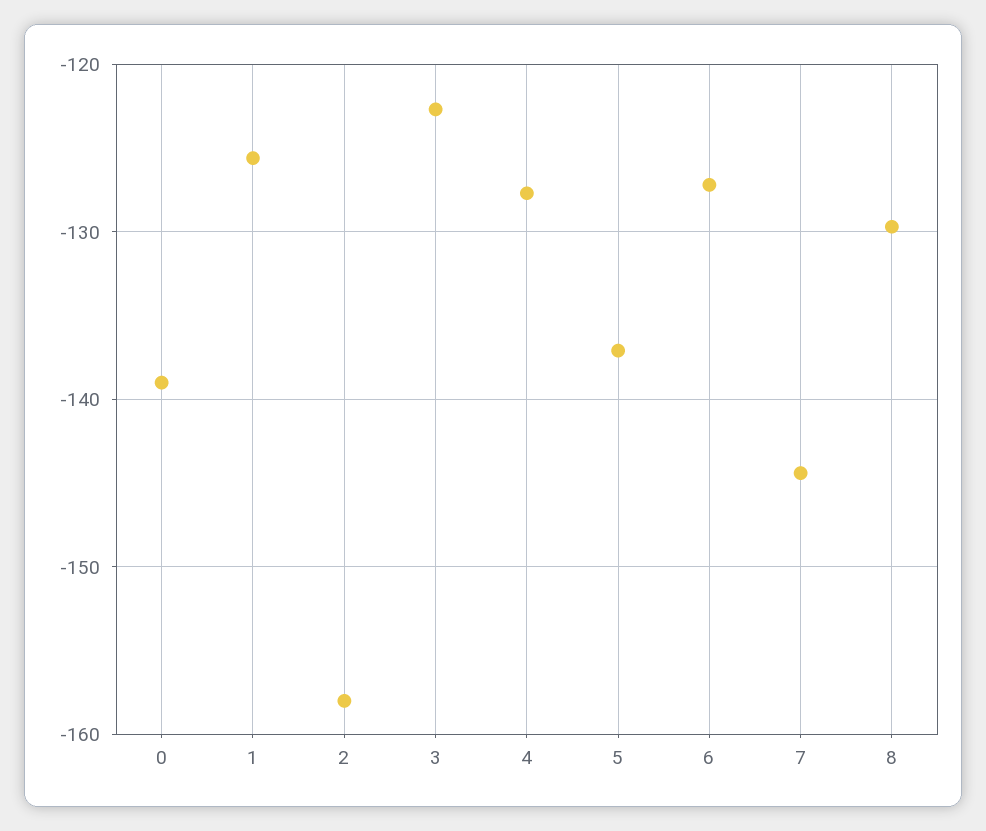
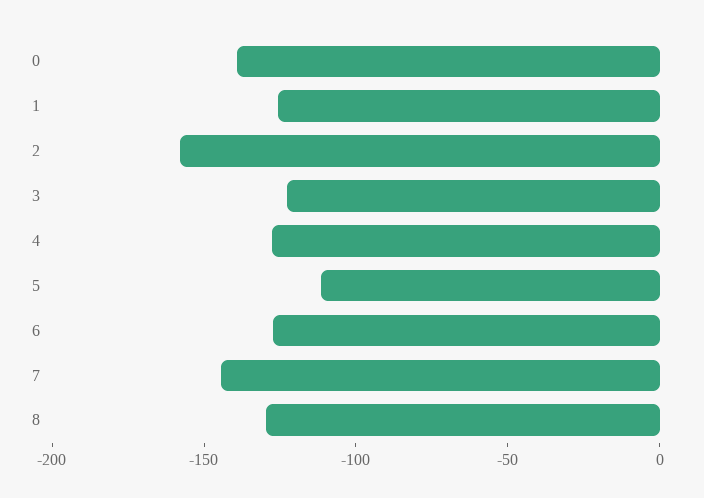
  {
    "0": -139,
    "1": -126,
    "2": -158,
    "3": -123,
    "4": -128,
-   "5": -137,
+   "5": -110,
    "6": -127,
    "7": -144,
    "8": -130
  }

